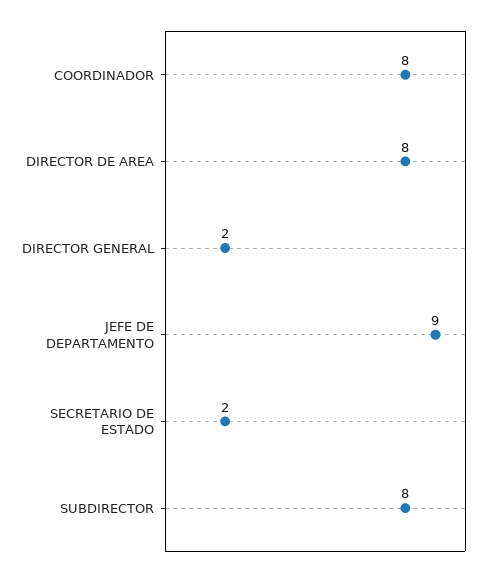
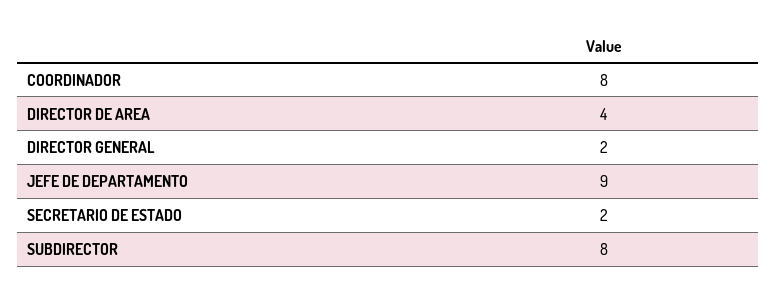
  {
    "COORDINADOR": 8,
-   "DIRECTOR DE AREA": 8,
+   "DIRECTOR DE AREA": 4,
    "DIRECTOR GENERAL": 2,
    "JEFE DE DEPARTAMENTO": 9,
    "SECRETARIO DE ESTADO": 2,
    "SUBDIRECTOR": 8
  }

